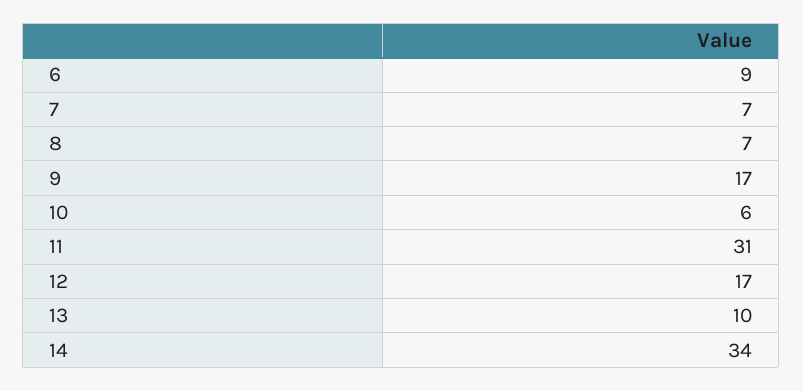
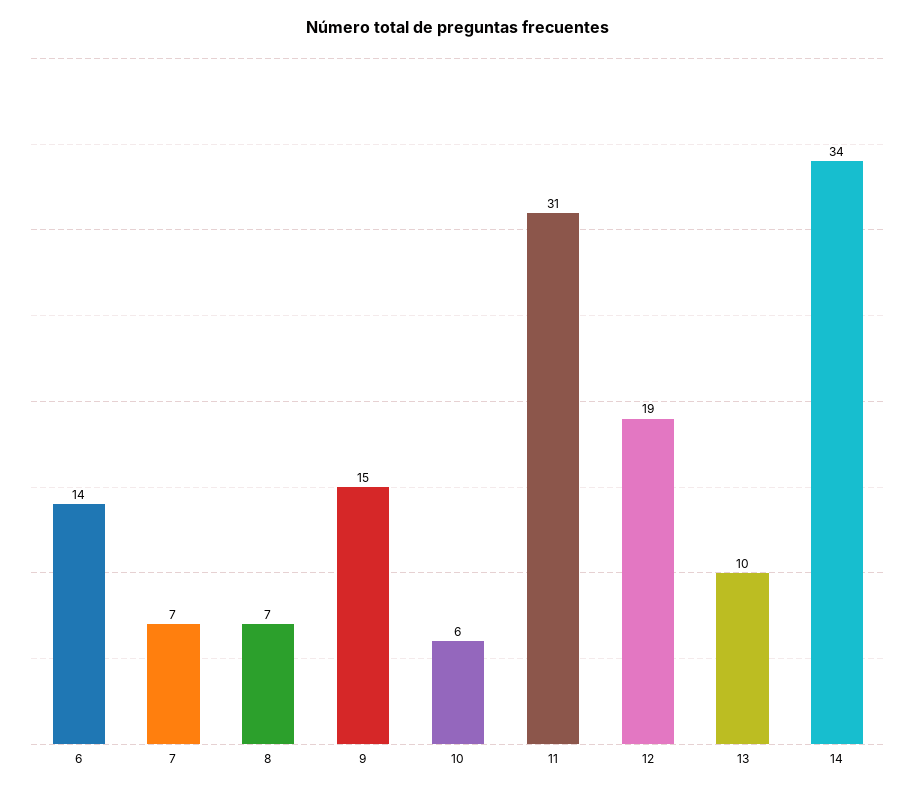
  {
-   "6": 9,
+   "6": 14,
    "7": 7,
    "8": 7,
-   "9": 17,
+   "9": 15,
    "10": 6,
    "11": 31,
-   "12": 17,
+   "12": 19,
    "13": 10,
    "14": 34
  }

